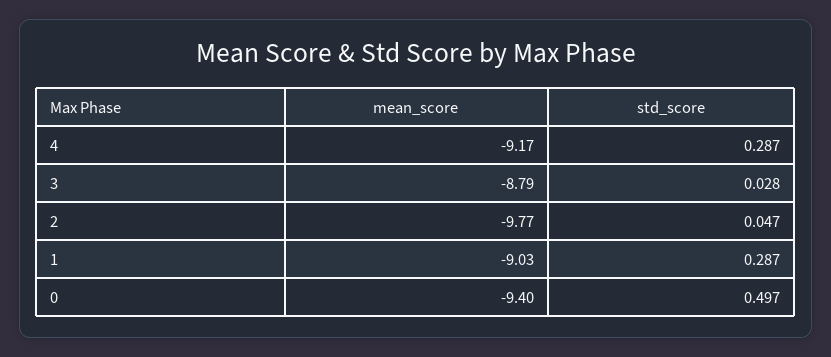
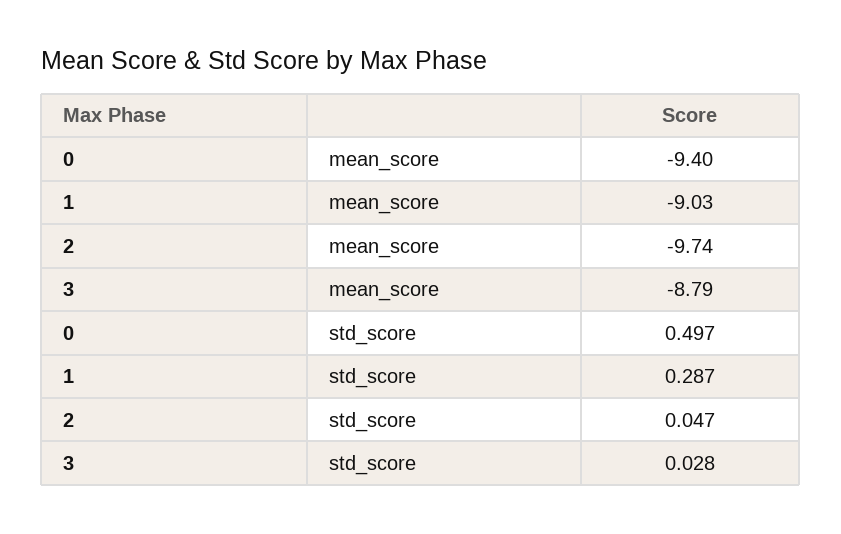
  {
    "mean_score": {
-     "4": -9.17,
      "3": -8.79,
-     "2": -9.77,
+     "2": -9.74,
      "1": -9.03,
      "0": -9.4
    },
    "std_score": {
-     "4": 0.287,
      "3": 0.028,
      "2": 0.047,
      "1": 0.287,
      "0": 0.497
    }
  }

